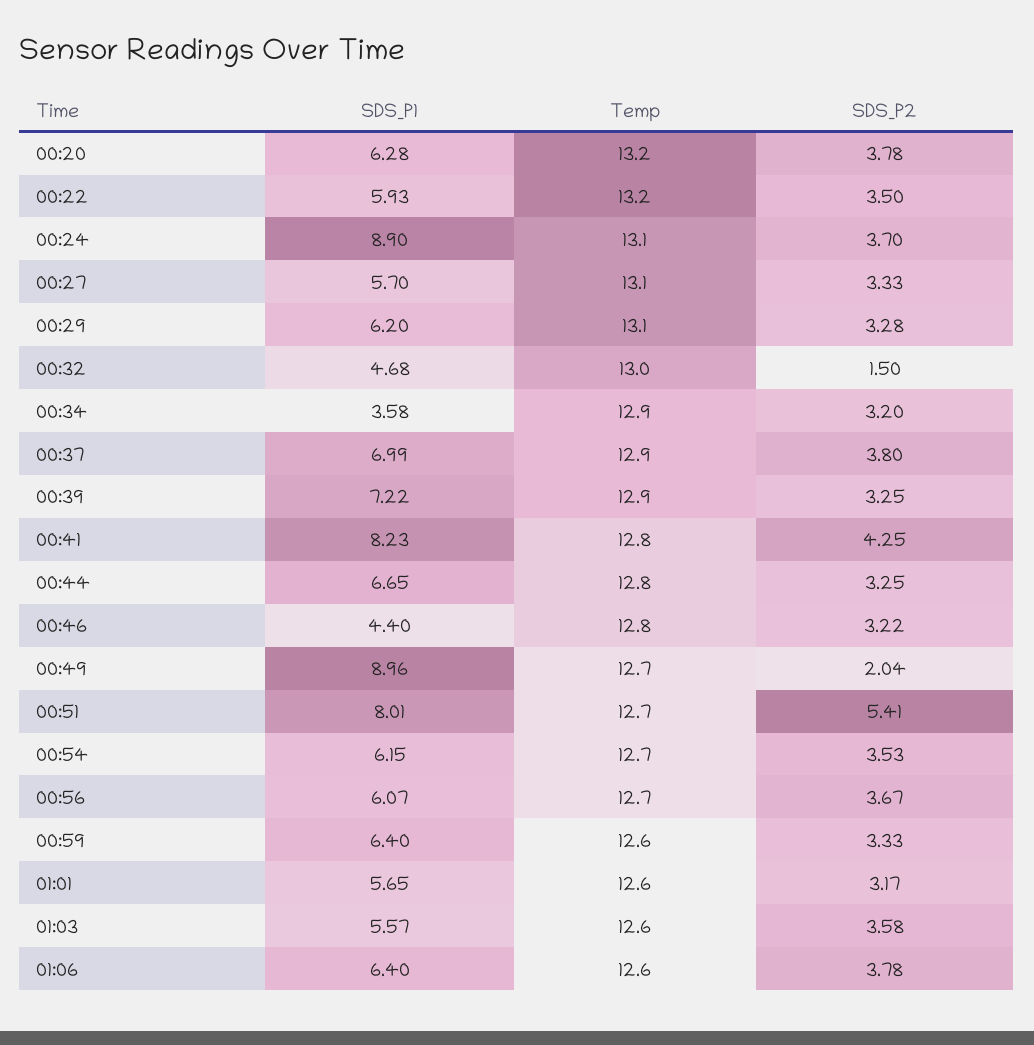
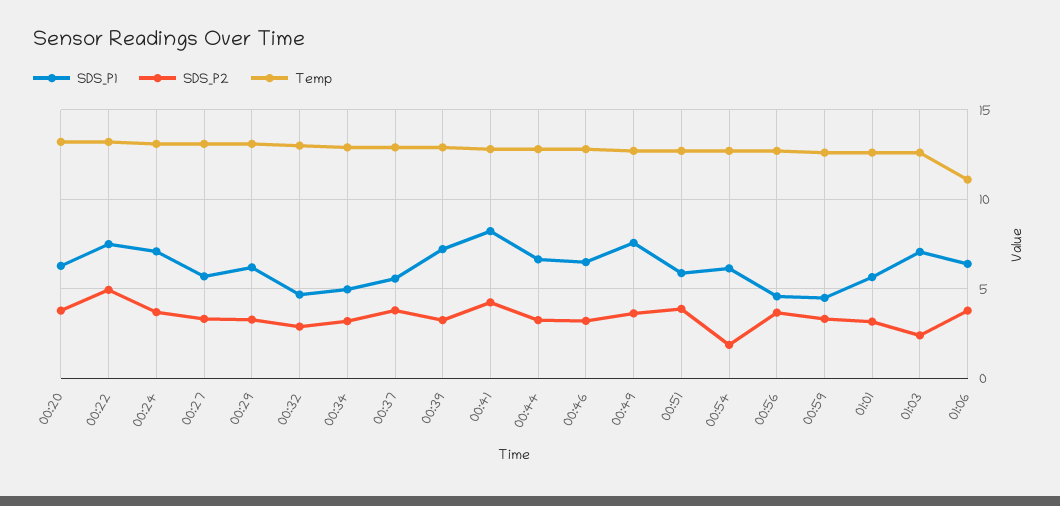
  {
    "SDS_P1": {
      "00:20": 6.28,
-     "00:22": 5.93,
+     "00:22": 7.5,
-     "00:24": 8.9,
+     "00:24": 7,
      "00:27": 5.7,
      "00:29": 6.2,
      "00:32": 4.68,
-     "00:34": 3.58,
+     "00:34": 5,
-     "00:37": 6.99,
+     "00:37": 5.5,
      "00:39": 7.22,
      "00:41": 8.23,
      "00:44": 6.65,
-     "00:46": 4.4,
+     "00:46": 6.5,
-     "00:49": 8.96,
+     "00:49": 7.5,
-     "00:51": 8.01,
+     "00:51": 6,
      "00:54": 6.15,
-     "00:56": 6.07,
+     "00:56": 4.5,
-     "00:59": 6.4,
+     "00:59": 4.5,
      "01:01": 5.65,
-     "01:03": 5.57,
+     "01:03": 7,
      "01:06": 6.4
    },
    "Temp": {
      "00:20": 13.2,
      "00:22": 13.2,
      "00:24": 13.1,
      "00:27": 13.1,
      "00:29": 13.1,
      "00:32": 13,
      "00:34": 12.9,
      "00:37": 12.9,
      "00:39": 12.9,
      "00:41": 12.8,
      "00:44": 12.8,
      "00:46": 12.8,
      "00:49": 12.7,
      "00:51": 12.7,
      "00:54": 12.7,
      "00:56": 12.7,
      "00:59": 12.6,
      "01:01": 12.6,
      "01:03": 12.6,
-     "01:06": 12.6
+     "01:06": 11
    },
    "SDS_P2": {
      "00:20": 3.78,
-     "00:22": 3.5,
+     "00:22": 5,
      "00:24": 3.7,
      "00:27": 3.33,
      "00:29": 3.28,
-     "00:32": 1.5,
+     "00:32": 3,
      "00:34": 3.2,
      "00:37": 3.8,
      "00:39": 3.25,
      "00:41": 4.25,
      "00:44": 3.25,
      "00:46": 3.22,
-     "00:49": 2.04,
+     "00:49": 3.5,
-     "00:51": 5.41,
+     "00:51": 4,
-     "00:54": 3.53,
+     "00:54": 2,
      "00:56": 3.67,
      "00:59": 3.33,
      "01:01": 3.17,
-     "01:03": 3.58,
+     "01:03": 2.5,
      "01:06": 3.78
    }
  }

